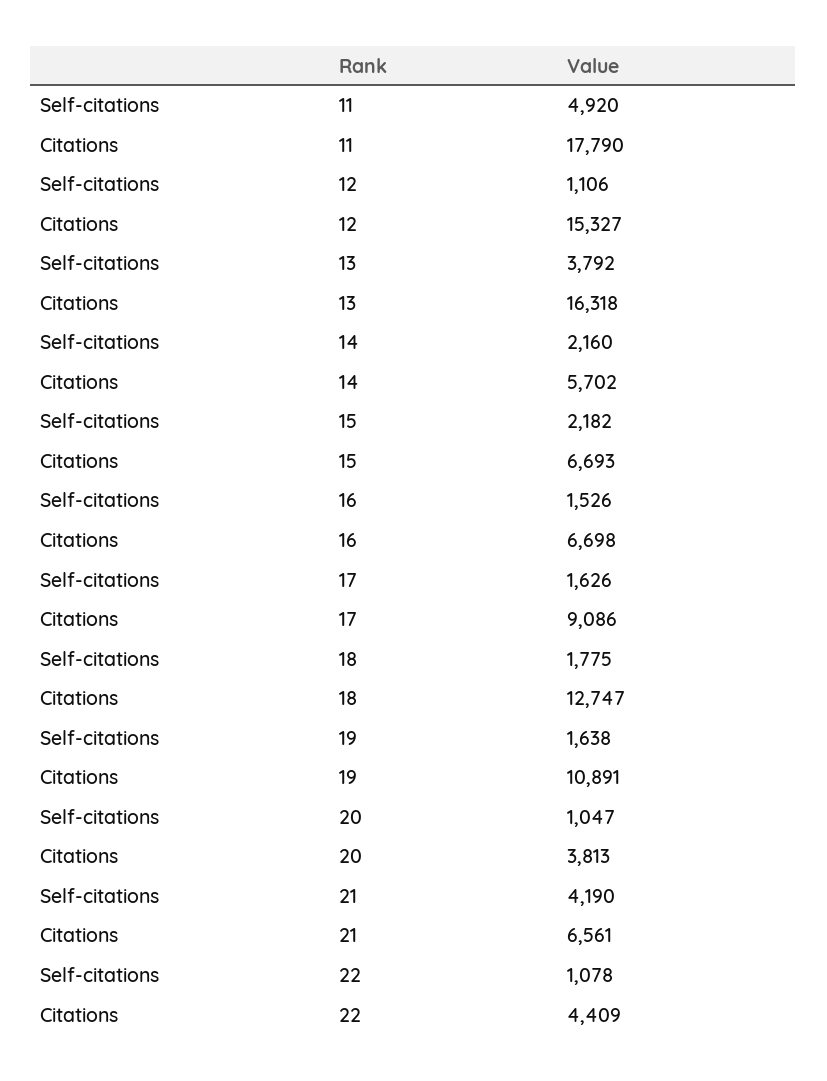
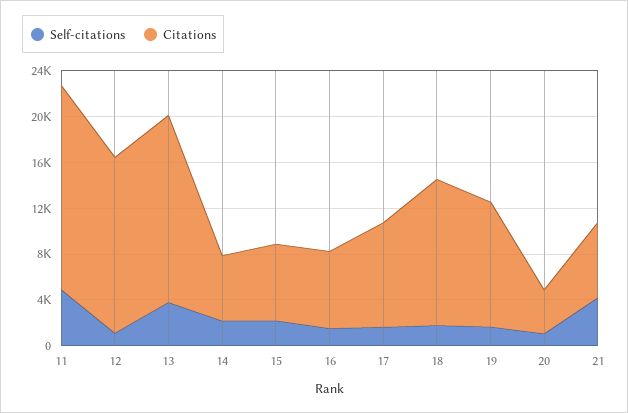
  {
    "Self-citations": {
      "11": 4920,
      "12": 1106,
      "13": 3792,
      "14": 2160,
      "15": 2182,
      "16": 1526,
      "17": 1626,
      "18": 1775,
      "19": 1638,
      "20": 1047,
-     "21": 4190,
+     "21": 4190
-     "22": 1078
    },
    "Citations": {
      "11": 17790,
      "12": 15327,
      "13": 16318,
      "14": 5702,
      "15": 6693,
      "16": 6698,
      "17": 9086,
      "18": 12747,
      "19": 10891,
      "20": 3813,
-     "21": 6561,
+     "21": 6561
-     "22": 4409
    }
  }

